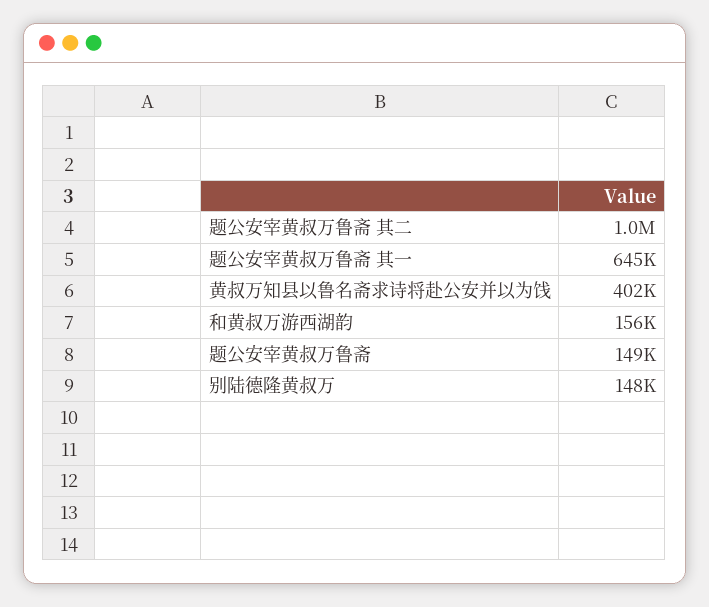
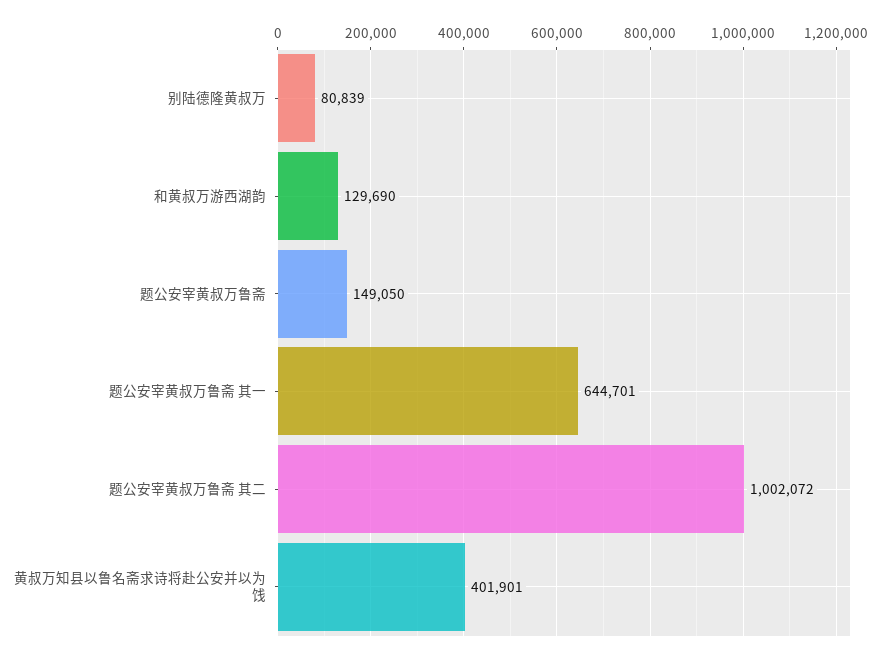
  {
    "题公安宰黄叔万鲁斋 其二": 1002072,
    "题公安宰黄叔万鲁斋 其一": 644701,
    "黄叔万知县以鲁名斋求诗将赴公安并以为饯": 401901,
-   "和黄叔万游西湖韵": 156000,
+   "和黄叔万游西湖韵": 129690,
    "题公安宰黄叔万鲁斋": 149050,
-   "别陆德隆黄叔万": 148000
+   "别陆德隆黄叔万": 80839
  }

